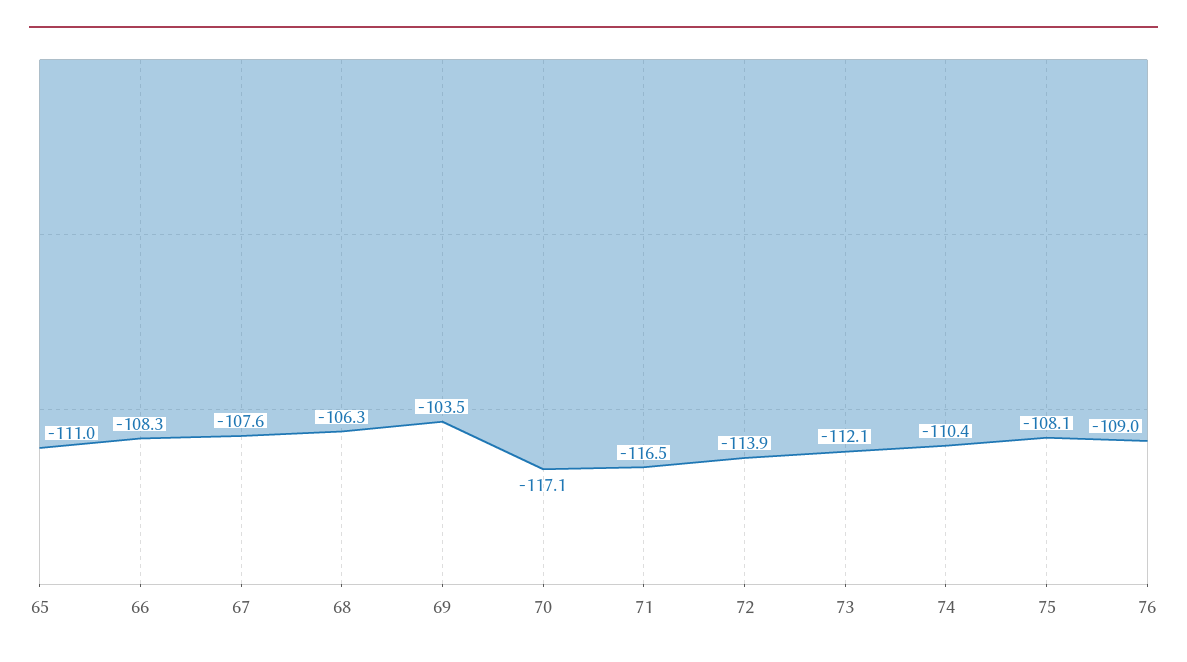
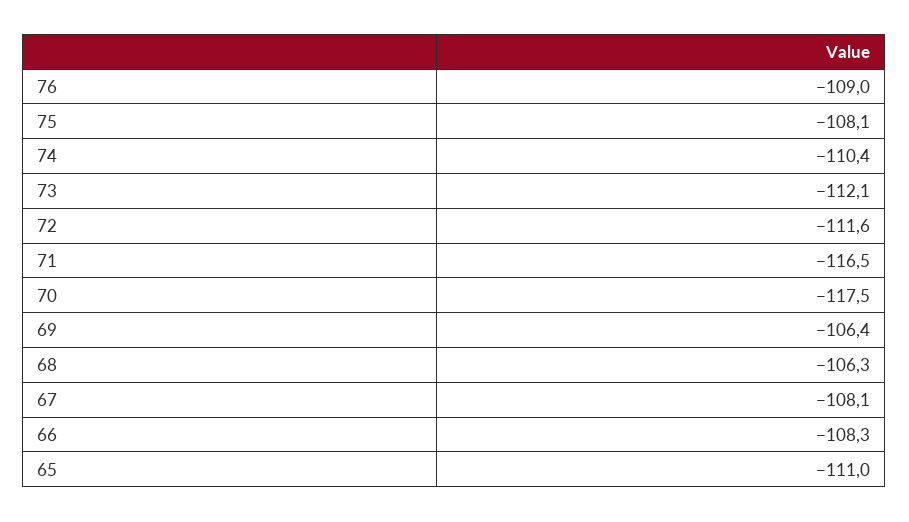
  {
    "65": -111,
    "66": -108.3,
-   "67": -107.6,
+   "67": -108.1,
    "68": -106.3,
-   "69": -103.5,
+   "69": -106.4,
-   "70": -117.1,
+   "70": -117.5,
    "71": -116.5,
-   "72": -113.9,
+   "72": -111.6,
    "73": -112.1,
    "74": -110.4,
    "75": -108.1,
    "76": -109
  }

